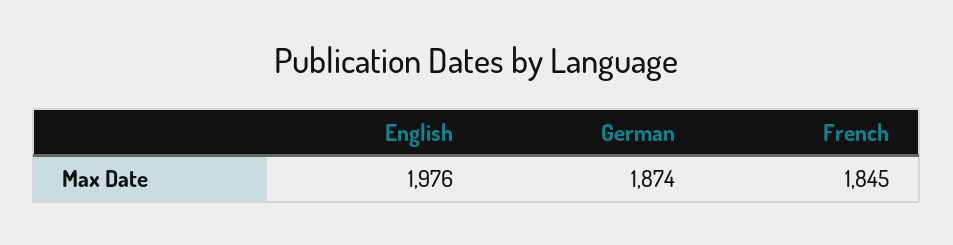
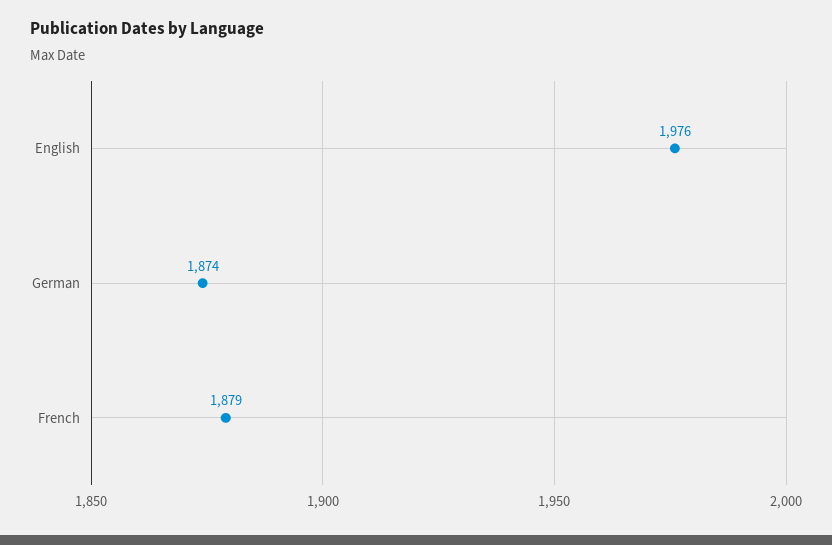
  {
    "English": 1976,
    "German": 1874,
-   "French": 1845
+   "French": 1879
  }

